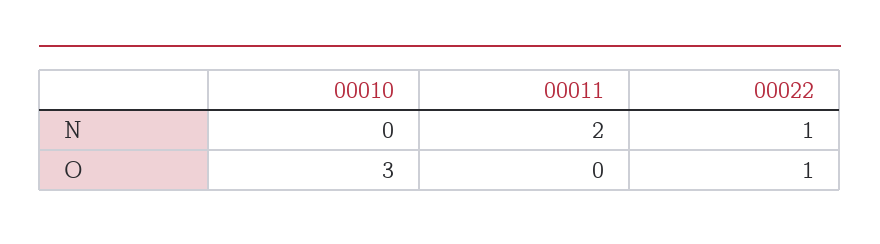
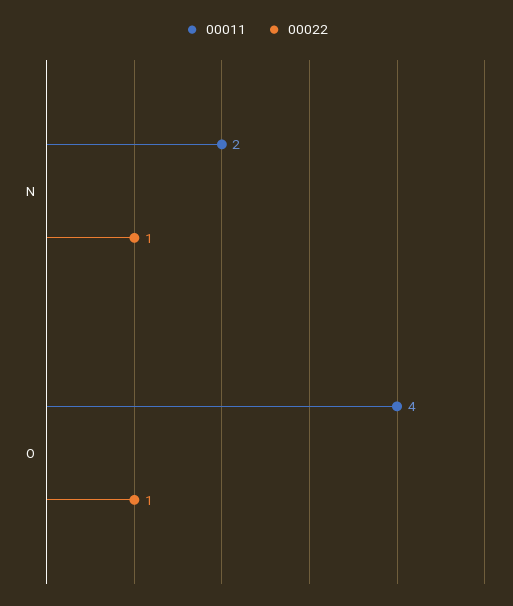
  {
-   "00010": {
-     "N": 0,
-     "O": 3
-   },
    "00011": {
      "N": 2,
-     "O": 0
+     "O": 4
    },
    "00022": {
      "N": 1,
      "O": 1
    }
  }

